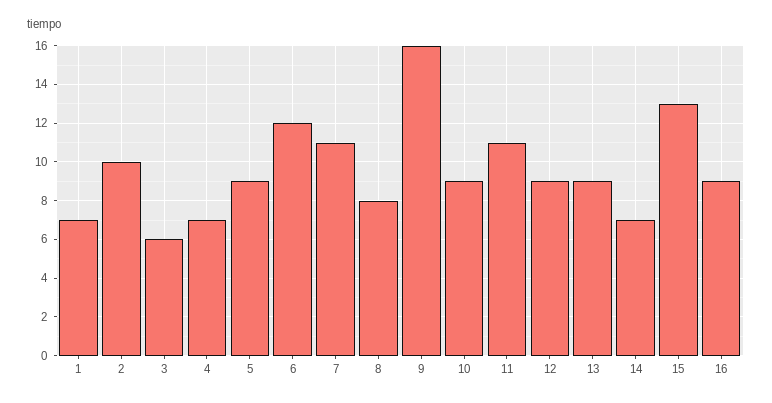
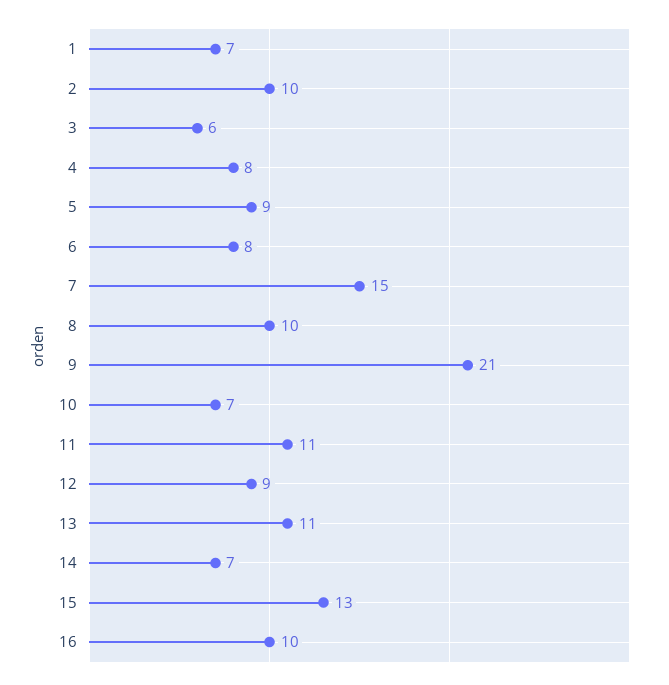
  {
    "1": 7,
    "2": 10,
    "3": 6,
-   "4": 7,
+   "4": 8,
    "5": 9,
-   "6": 12,
+   "6": 8,
-   "7": 11,
+   "7": 15,
-   "8": 8,
+   "8": 10,
-   "9": 16,
+   "9": 21,
-   "10": 9,
+   "10": 7,
    "11": 11,
    "12": 9,
-   "13": 9,
+   "13": 11,
    "14": 7,
    "15": 13,
-   "16": 9
+   "16": 10
  }

